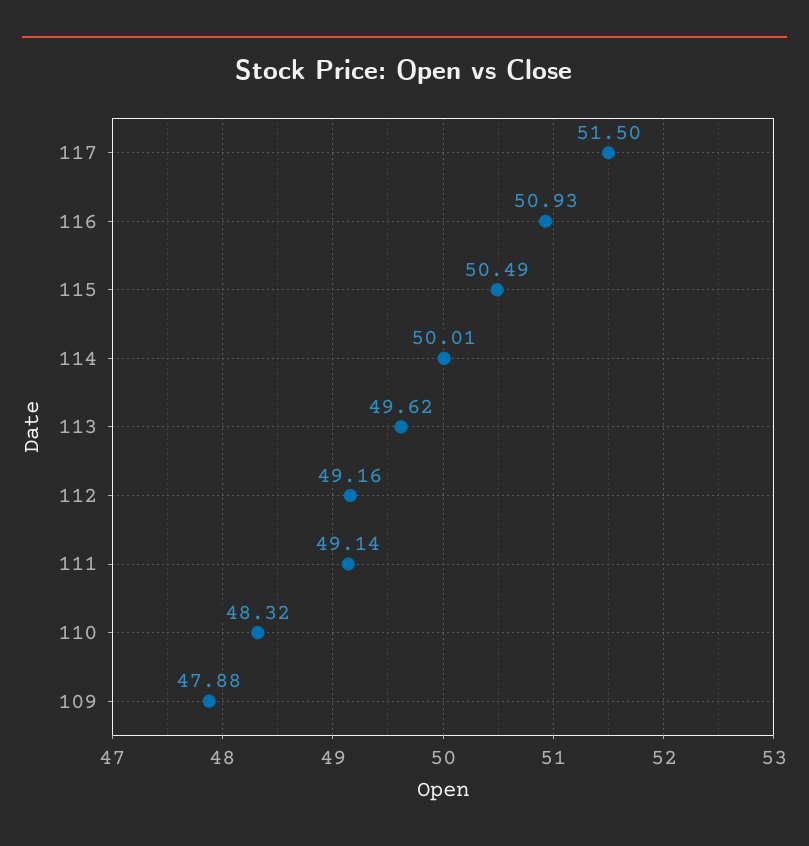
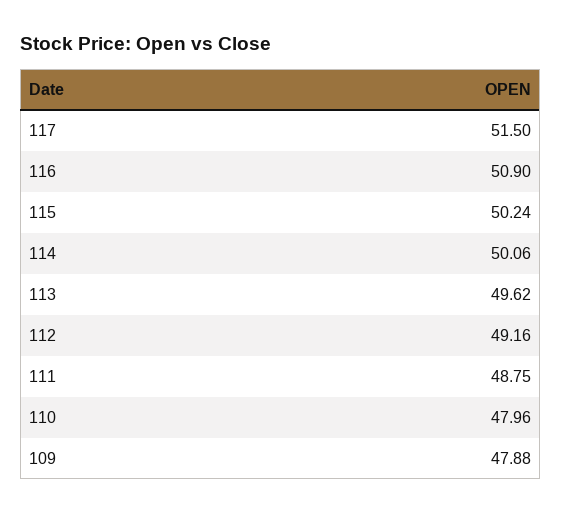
  {
    "117": 51.5,
-   "116": 50.93,
+   "116": 50.9,
-   "115": 50.49,
+   "115": 50.24,
-   "114": 50.01,
+   "114": 50.06,
    "113": 49.62,
    "112": 49.16,
-   "111": 49.14,
+   "111": 48.75,
-   "110": 48.32,
+   "110": 47.96,
    "109": 47.88
  }

